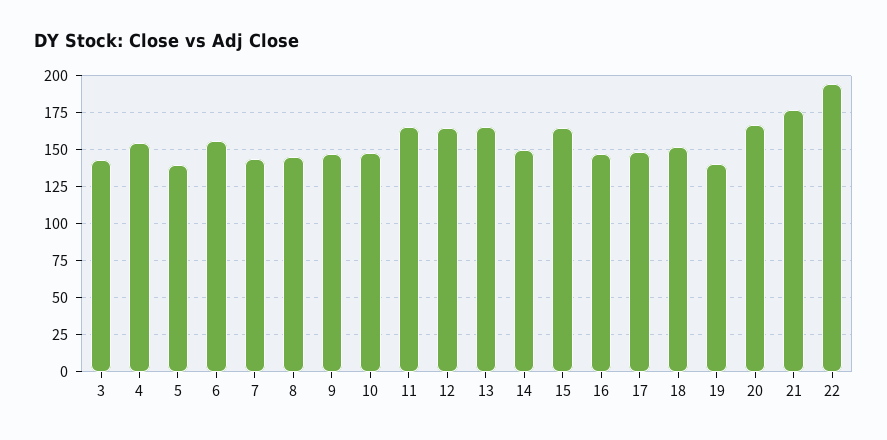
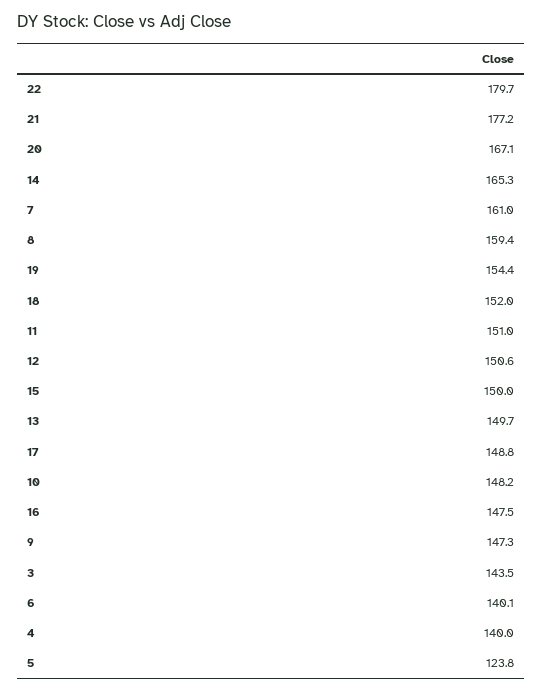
  {
    "3": 143.5,
-   "4": 155,
+   "4": 140,
-   "5": 140,
+   "5": 123.8,
-   "6": 155,
+   "6": 140.1,
-   "7": 145,
+   "7": 161,
-   "8": 145,
+   "8": 159.4,
    "9": 147.3,
    "10": 148.2,
-   "11": 165,
+   "11": 151,
-   "12": 165,
+   "12": 150.6,
-   "13": 165,
+   "13": 149.7,
-   "14": 150,
+   "14": 165.3,
-   "15": 165,
+   "15": 150,
    "16": 147.5,
    "17": 148.8,
    "18": 152,
-   "19": 140,
+   "19": 154.4,
    "20": 167.1,
    "21": 177.2,
-   "22": 195
+   "22": 179.7
  }

